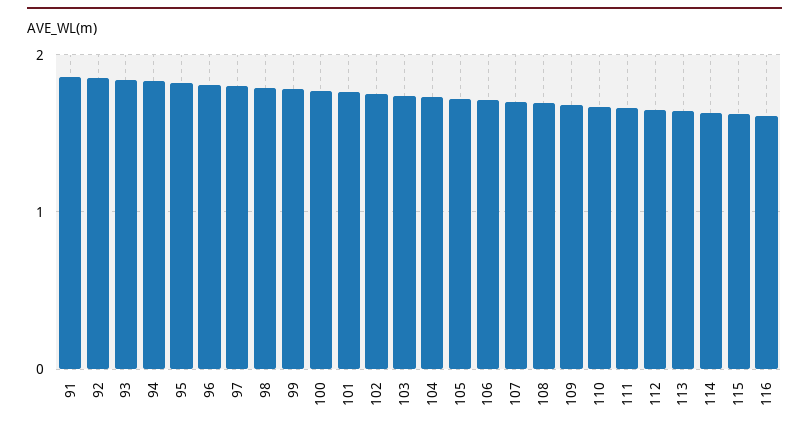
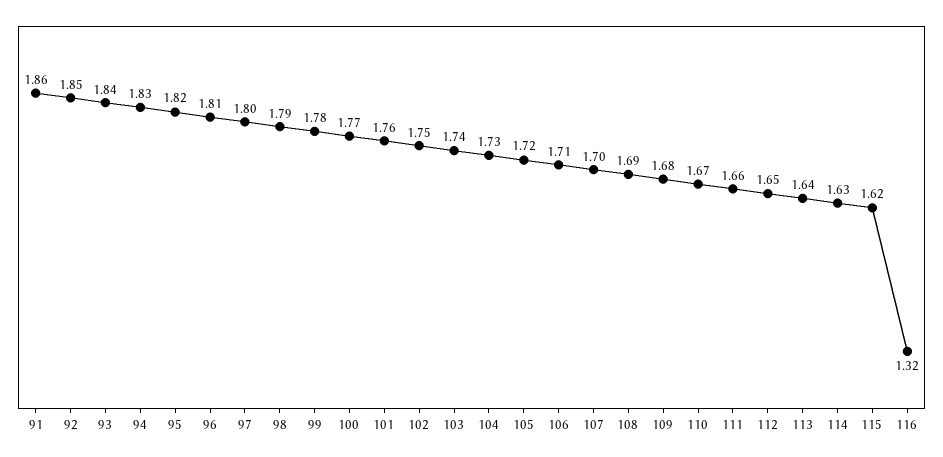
  {
    "91": 1.86,
    "92": 1.85,
    "93": 1.84,
    "94": 1.83,
    "95": 1.82,
    "96": 1.81,
    "97": 1.8,
    "98": 1.79,
    "99": 1.78,
    "100": 1.77,
    "101": 1.76,
    "102": 1.75,
    "103": 1.74,
    "104": 1.73,
    "105": 1.72,
    "106": 1.71,
    "107": 1.7,
    "108": 1.69,
    "109": 1.68,
    "110": 1.67,
    "111": 1.66,
    "112": 1.65,
    "113": 1.64,
    "114": 1.63,
    "115": 1.62,
-   "116": 1.6
+   "116": 1.32
  }

